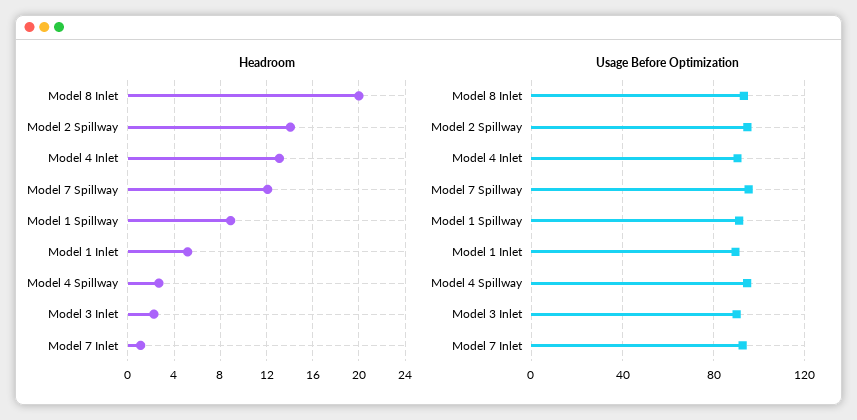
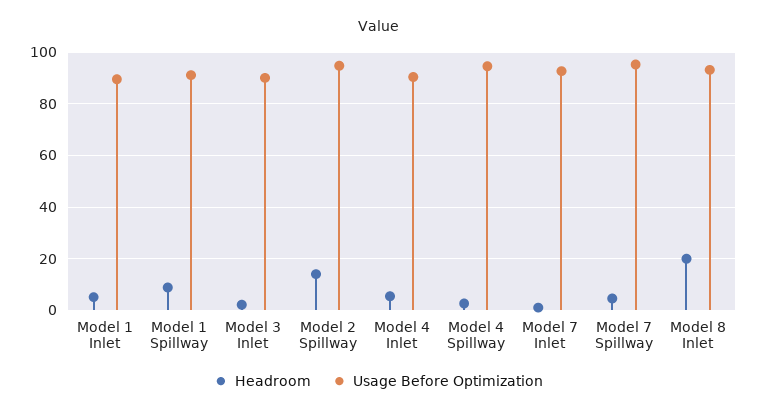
  {
    "Headroom": {
      "Model 8 Inlet": 20,
      "Model 2 Spillway": 14,
-     "Model 4 Inlet": 13,
+     "Model 4 Inlet": 5,
-     "Model 7 Spillway": 12,
+     "Model 7 Spillway": 5,
      "Model 1 Spillway": 9,
      "Model 1 Inlet": 5,
      "Model 4 Spillway": 3,
      "Model 3 Inlet": 2,
      "Model 7 Inlet": 1
    },
    "Usage Before Optimization": {
      "Model 8 Inlet": 92.5,
      "Model 2 Spillway": 95,
      "Model 4 Inlet": 90,
      "Model 7 Spillway": 95,
      "Model 1 Spillway": 90,
      "Model 1 Inlet": 90,
      "Model 4 Spillway": 95,
      "Model 3 Inlet": 90,
      "Model 7 Inlet": 92.5
    }
  }

